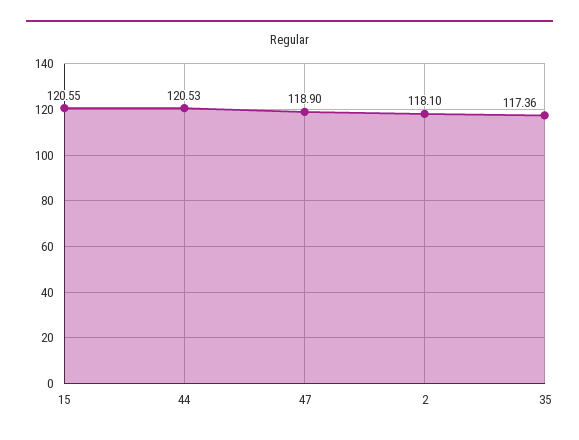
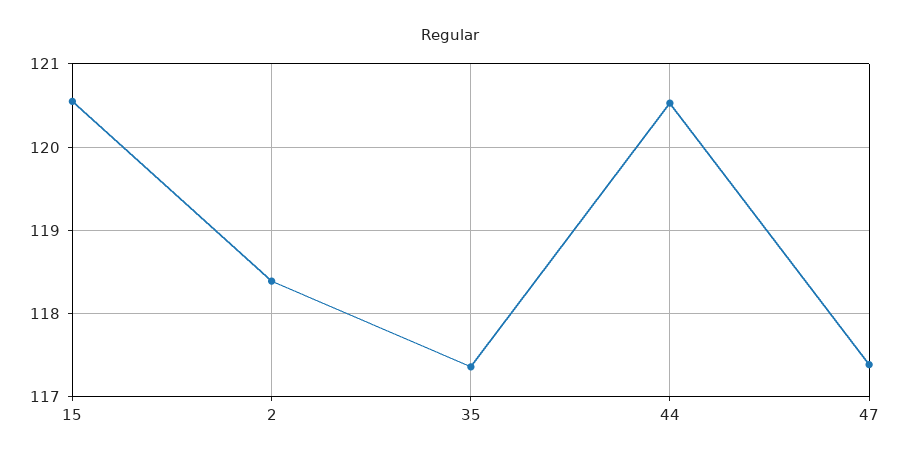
  {
    "15": 120.55,
    "44": 120.53,
-   "47": 118.9,
+   "47": 117.4,
-   "2": 118.1,
+   "2": 118.4,
    "35": 117.36
  }

